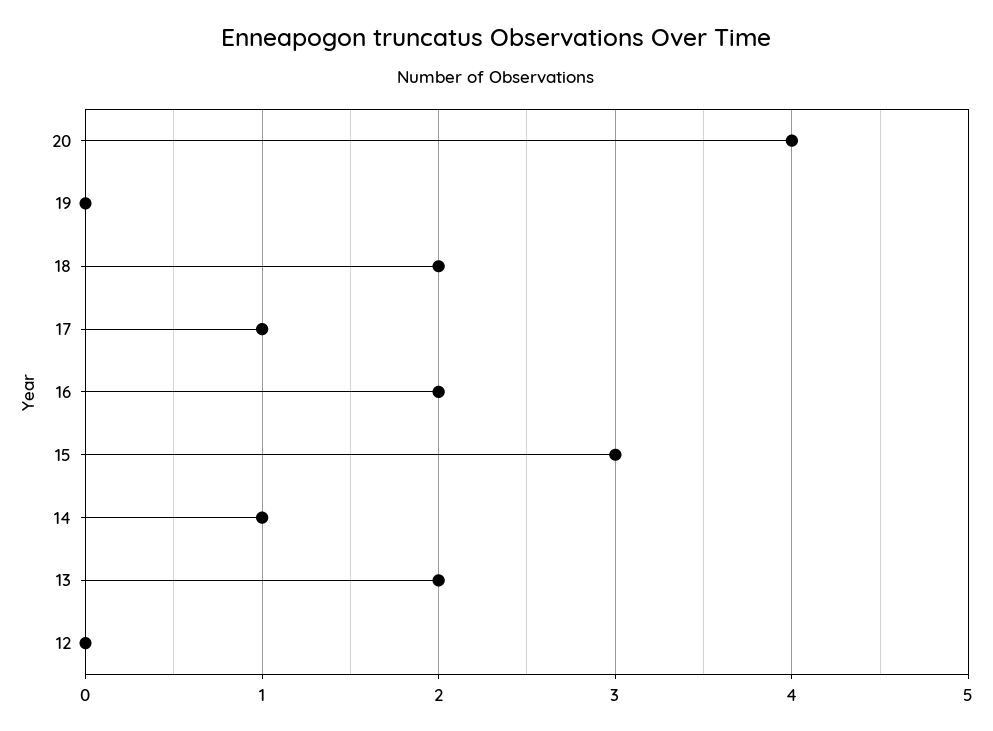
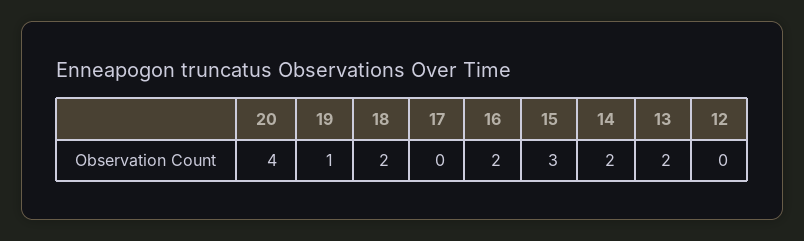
  {
    "20": 4,
-   "19": 0,
+   "19": 1,
    "18": 2,
-   "17": 1,
+   "17": 0,
    "16": 2,
    "15": 3,
-   "14": 1,
+   "14": 2,
    "13": 2,
    "12": 0
  }

